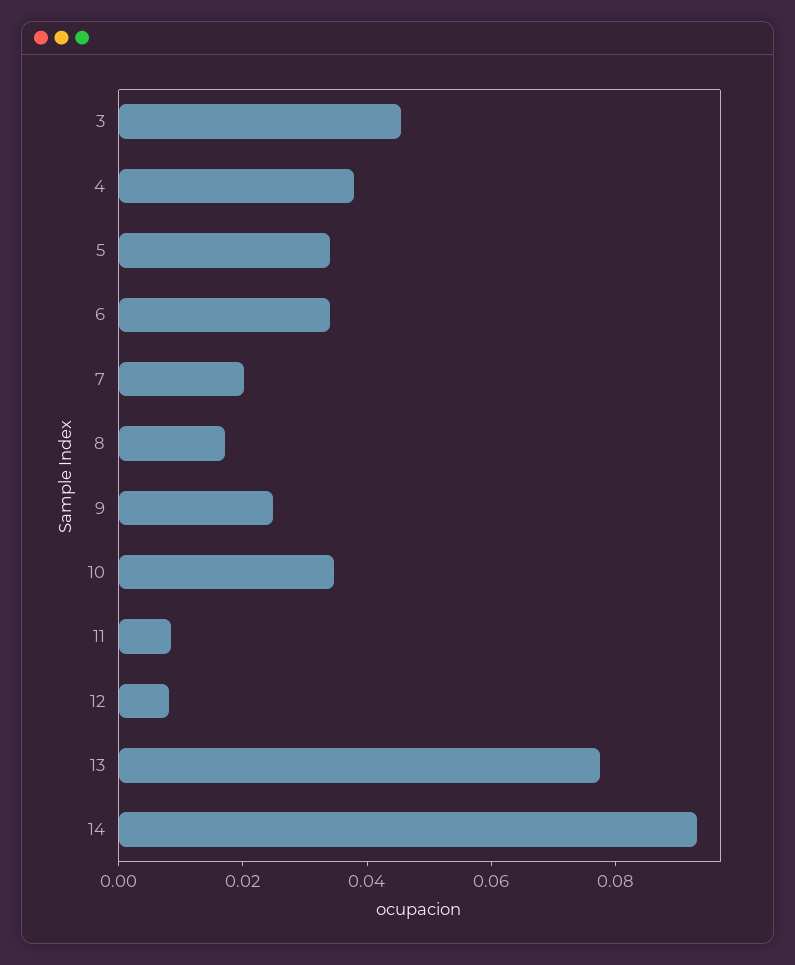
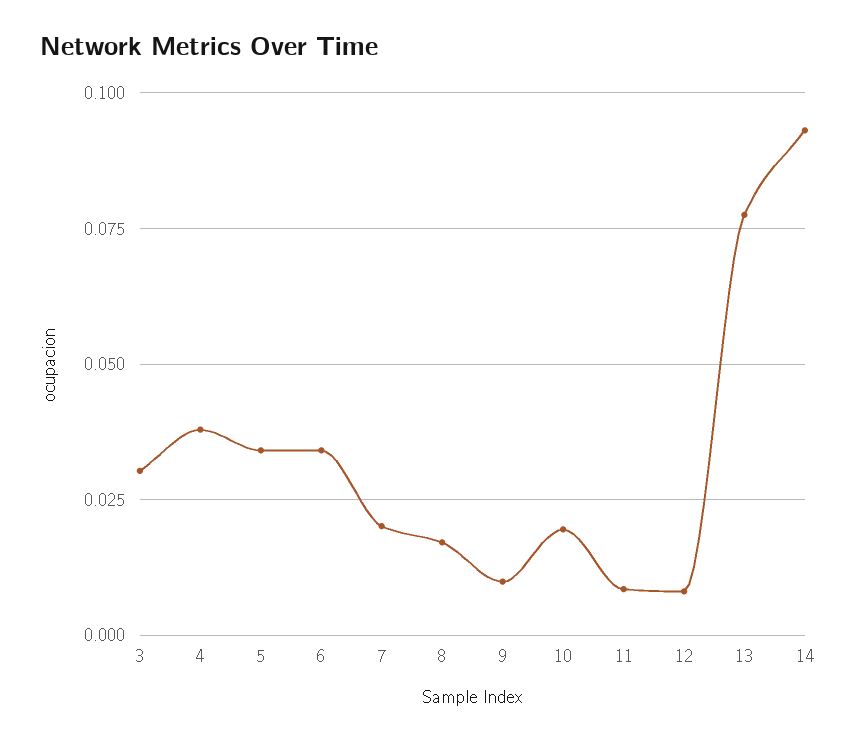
  {
-   "3": 0.045,
+   "3": 0.03,
    "4": 0.0375,
    "5": 0.035,
    "6": 0.035,
    "7": 0.02,
    "8": 0.0175,
-   "9": 0.025,
+   "9": 0.01,
-   "10": 0.035,
+   "10": 0.02,
    "11": 0.0075,
    "12": 0.0075,
    "13": 0.0775,
    "14": 0.0925
  }

